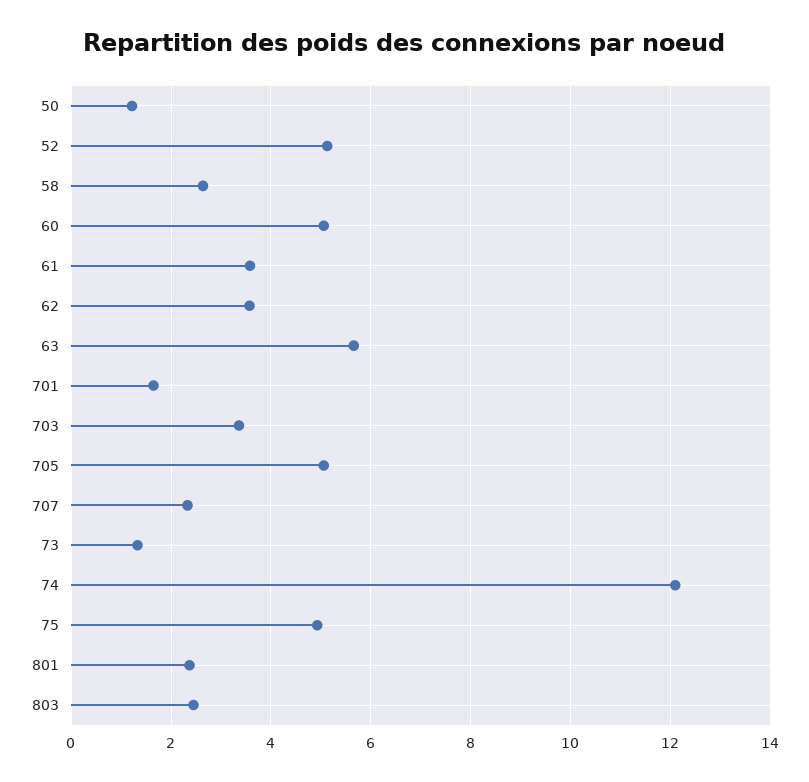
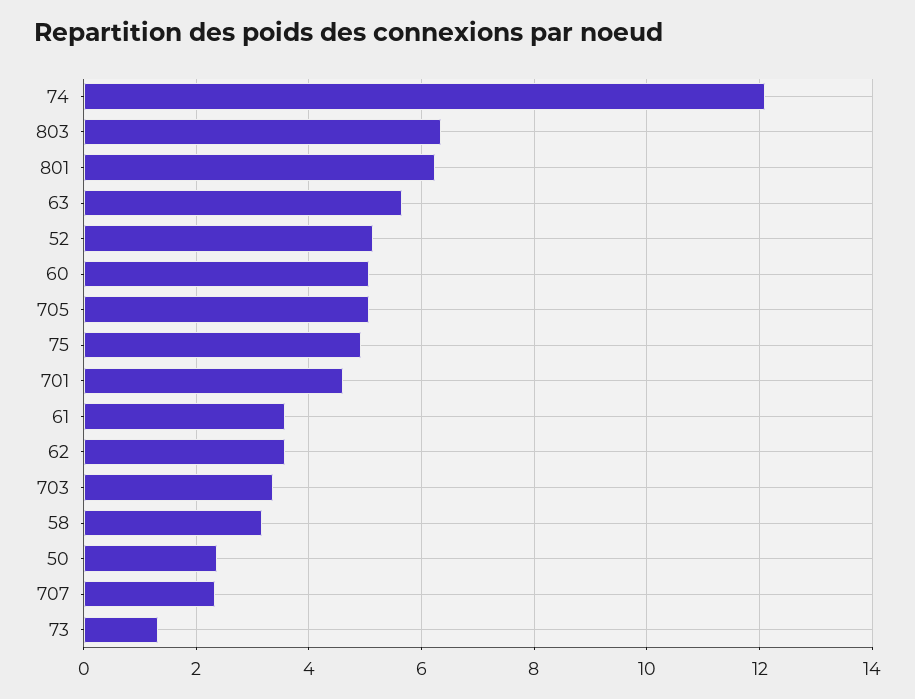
  {
-   "50": 1.2,
+   "50": 2.4,
    "52": 5.2,
-   "58": 2.6,
+   "58": 3.2,
    "60": 5,
    "61": 3.6,
    "62": 3.6,
    "63": 5.6,
-   "701": 1.6,
+   "701": 4.6,
    "703": 3.4,
    "705": 5,
    "707": 2.4,
    "73": 1.4,
    "74": 12.2,
    "75": 5,
-   "801": 2.4,
+   "801": 6.2,
-   "803": 2.4
+   "803": 6.4
  }

